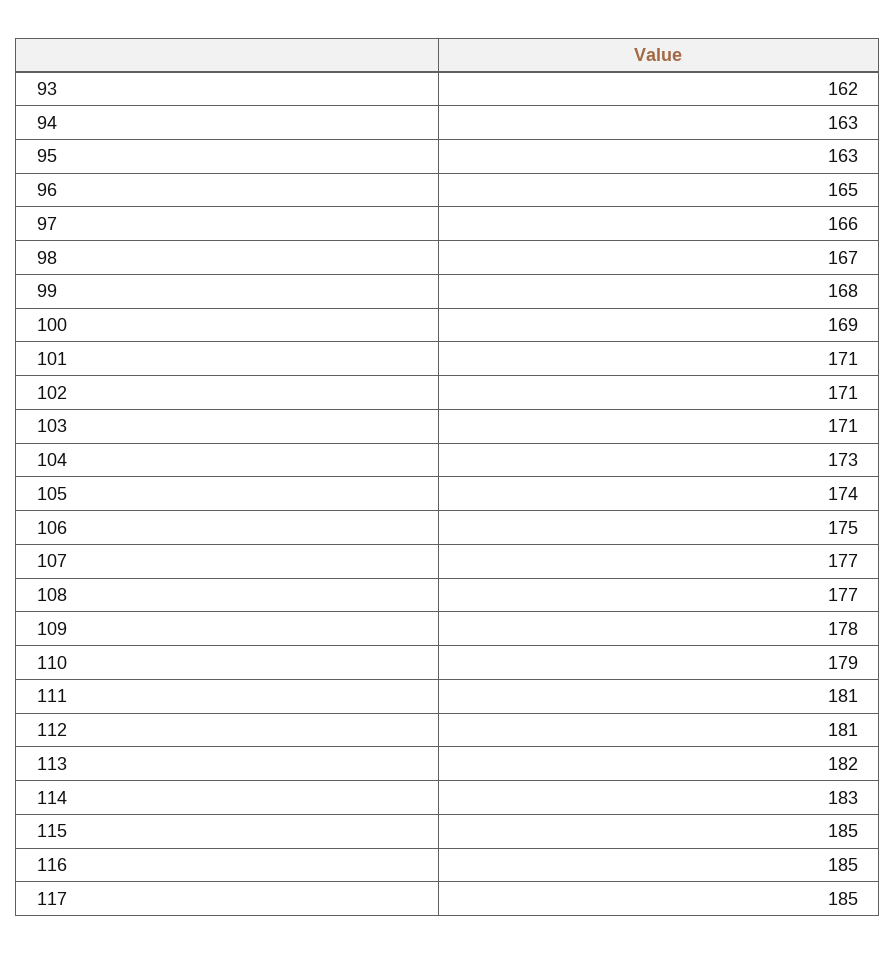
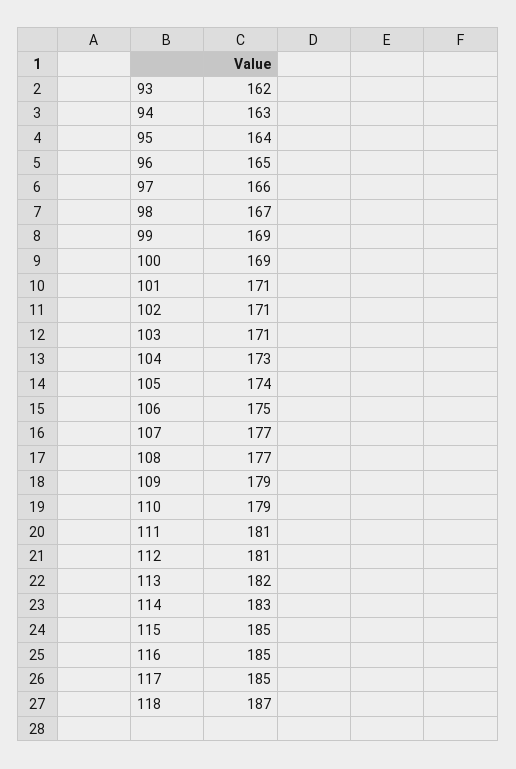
  {
    "93": 162,
    "94": 163,
-   "95": 163,
+   "95": 164,
    "96": 165,
    "97": 166,
    "98": 167,
-   "99": 168,
+   "99": 169,
    "100": 169,
    "101": 171,
    "102": 171,
    "103": 171,
    "104": 173,
    "105": 174,
    "106": 175,
    "107": 177,
    "108": 177,
-   "109": 178,
+   "109": 179,
    "110": 179,
    "111": 181,
    "112": 181,
    "113": 182,
    "114": 183,
    "115": 185,
    "116": 185,
-   "117": 185
+   "117": 185,
+   "118": 187
  }

